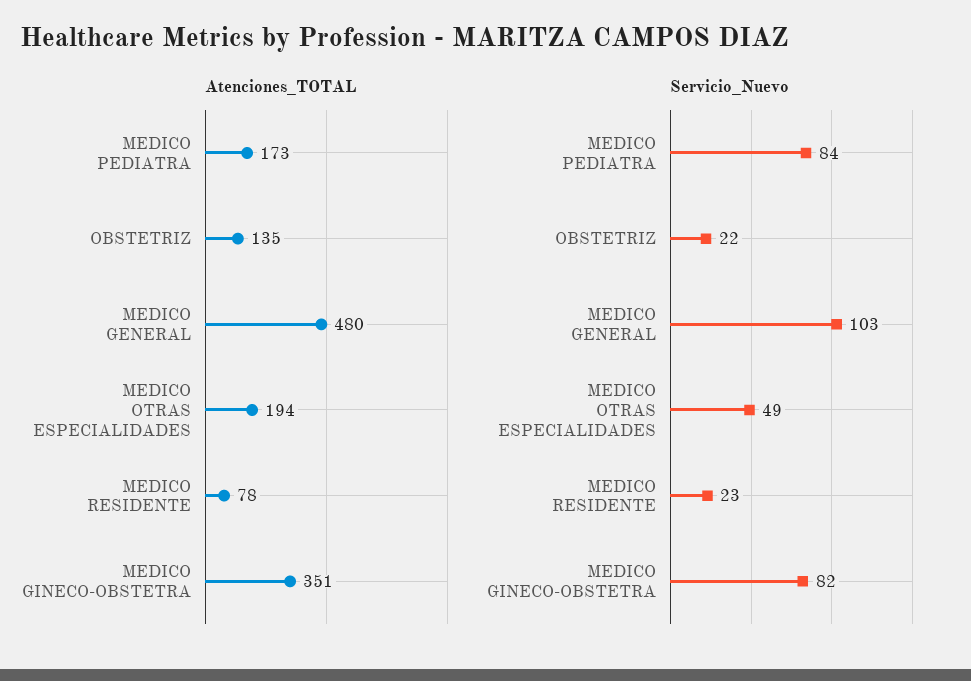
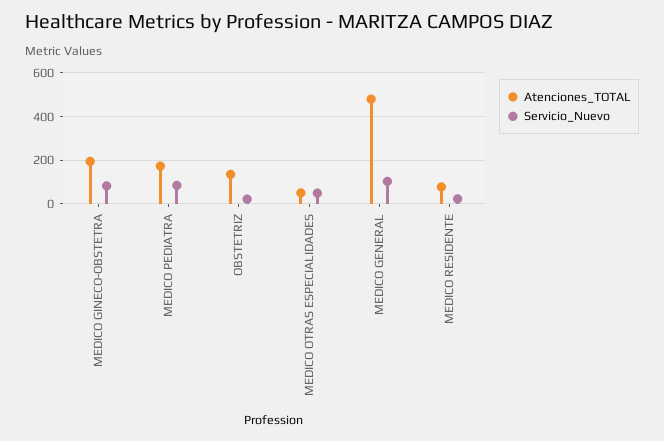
  {
    "Atenciones_TOTAL": {
      "MEDICO PEDIATRA": 173,
      "OBSTETRIZ": 135,
      "MEDICO GENERAL": 480,
-     "MEDICO OTRAS ESPECIALIDADES": 194,
+     "MEDICO OTRAS ESPECIALIDADES": 50,
      "MEDICO RESIDENTE": 78,
-     "MEDICO GINECO-OBSTETRA": 351
+     "MEDICO GINECO-OBSTETRA": 200
    },
    "Servicio_Nuevo": {
      "MEDICO PEDIATRA": 84,
      "OBSTETRIZ": 22,
      "MEDICO GENERAL": 103,
      "MEDICO OTRAS ESPECIALIDADES": 49,
      "MEDICO RESIDENTE": 23,
      "MEDICO GINECO-OBSTETRA": 82
    }
  }

